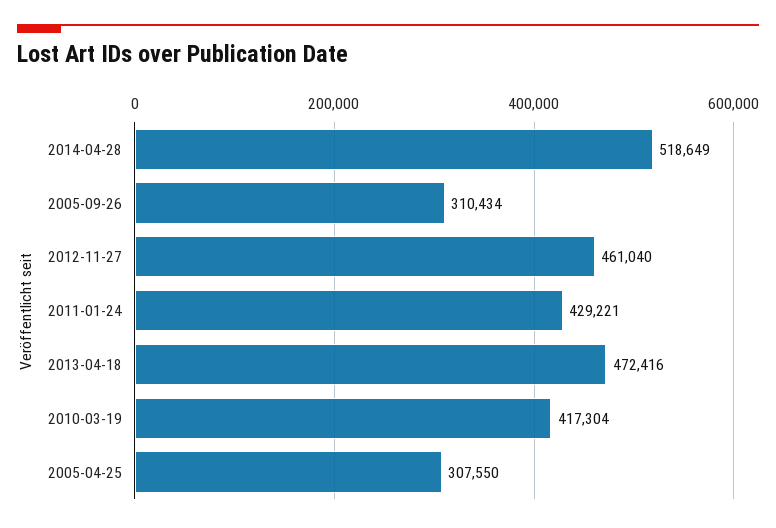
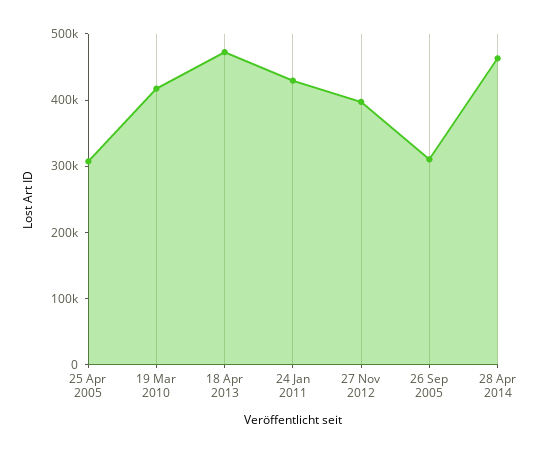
  {
-   "2014-04-28": 518649,
+   "2014-04-28": 460000,
    "2005-09-26": 310434,
-   "2012-11-27": 461040,
+   "2012-11-27": 400000,
    "2011-01-24": 429221,
    "2013-04-18": 472416,
    "2010-03-19": 417304,
    "2005-04-25": 307550
  }

